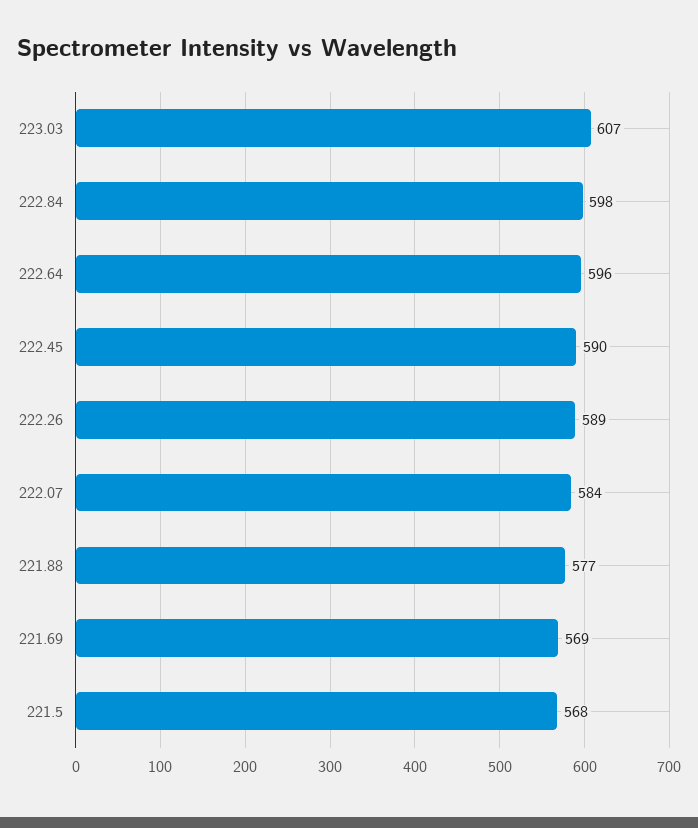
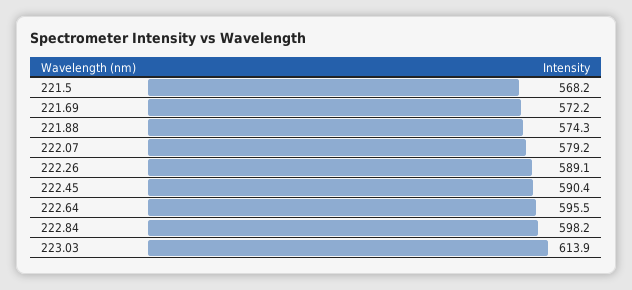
  {
-   "223.03": 607,
+   "223.03": 613.9,
    "222.84": 598.2,
    "222.64": 595.5,
    "222.45": 590.4,
    "222.26": 589.1,
-   "222.07": 584,
+   "222.07": 579.2,
-   "221.88": 577,
+   "221.88": 574.3,
-   "221.69": 569,
+   "221.69": 572.2,
    "221.5": 568.2
  }

